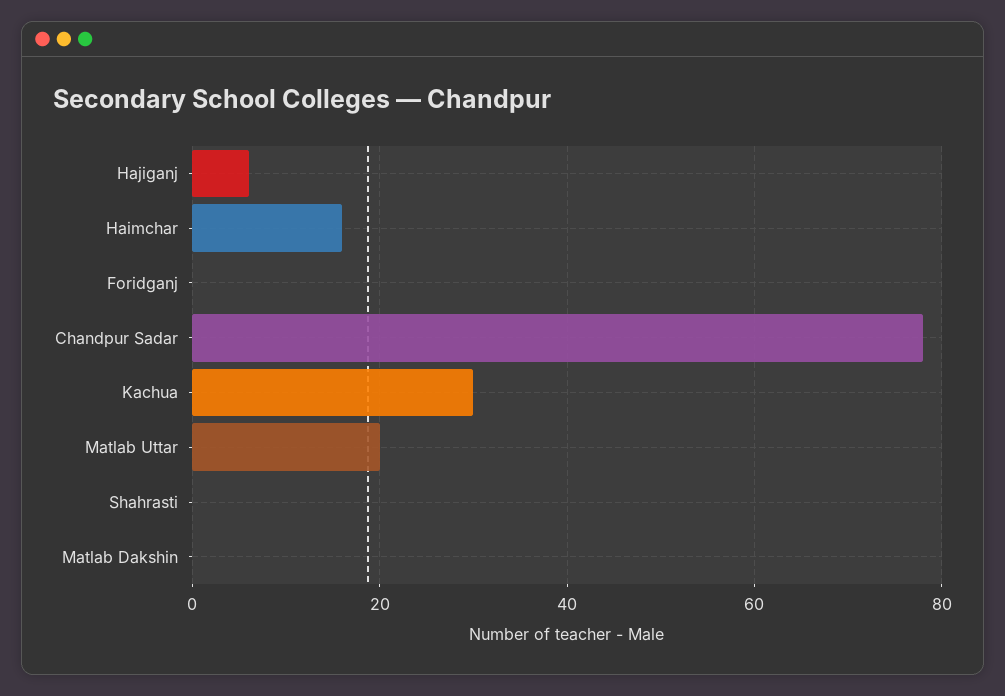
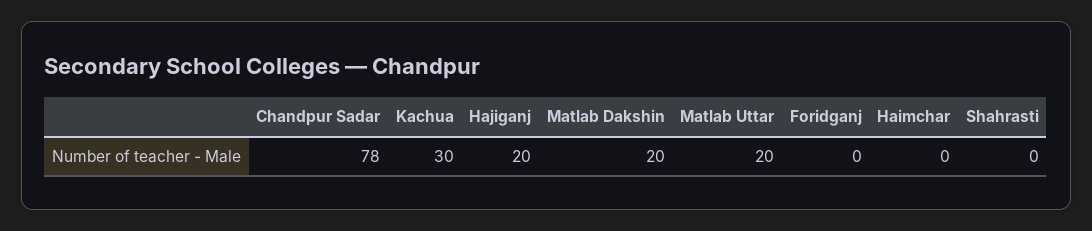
  {
-   "Hajiganj": 5,
+   "Hajiganj": 20,
-   "Haimchar": 15,
+   "Haimchar": 0,
    "Foridganj": 0,
    "Chandpur Sadar": 78,
    "Kachua": 30,
    "Matlab Uttar": 20,
    "Shahrasti": 0,
-   "Matlab Dakshin": 0
+   "Matlab Dakshin": 20
  }

